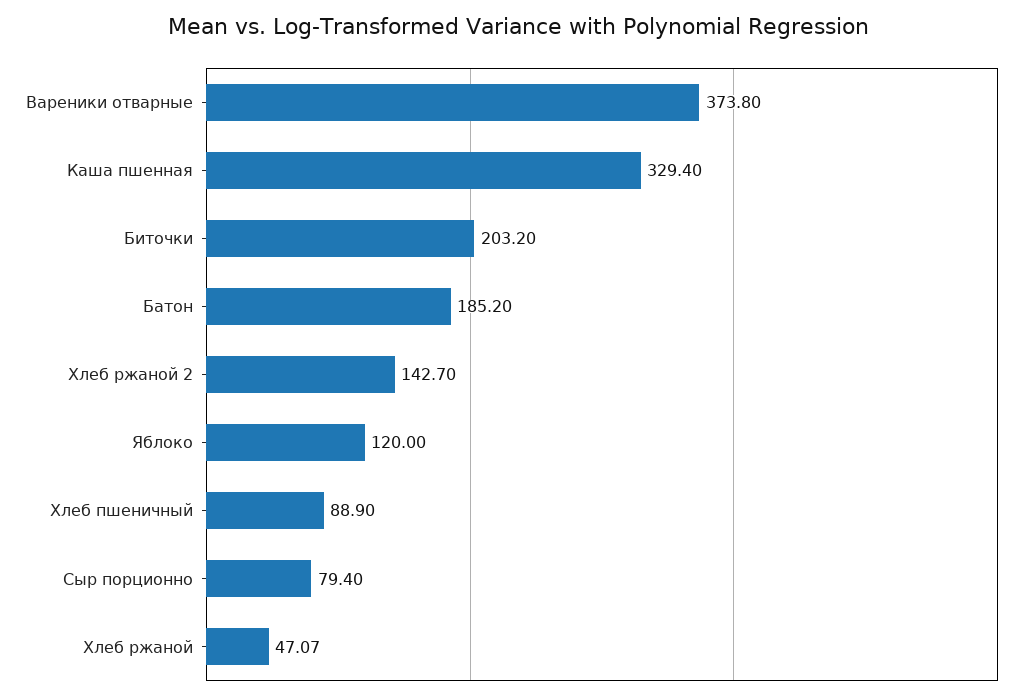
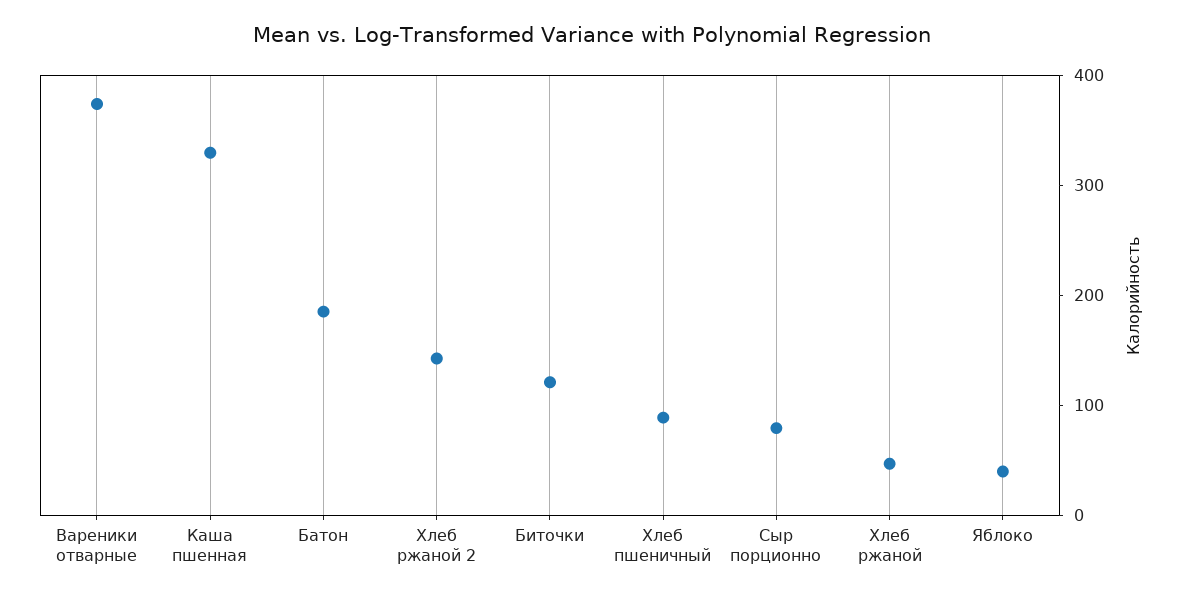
  {
    "Вареники отварные": 373.8,
    "Каша пшенная": 329.4,
-   "Биточки": 203.2,
+   "Биточки": 120,
    "Батон": 185.2,
    "Хлеб ржаной 2": 142.7,
-   "Яблоко": 120,
+   "Яблоко": 40,
    "Хлеб пшеничный": 88.9,
    "Сыр порционно": 79.4,
    "Хлеб ржаной": 47.07
  }

